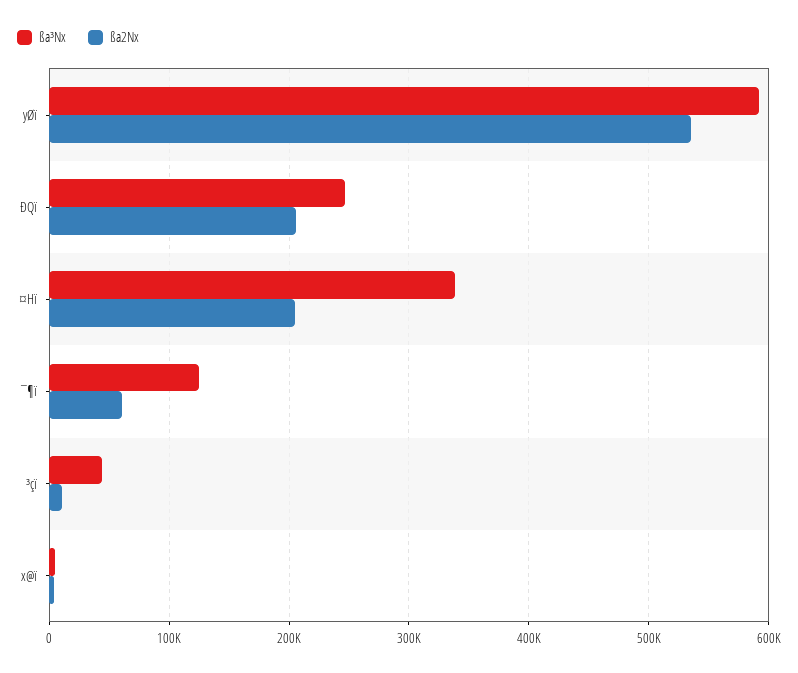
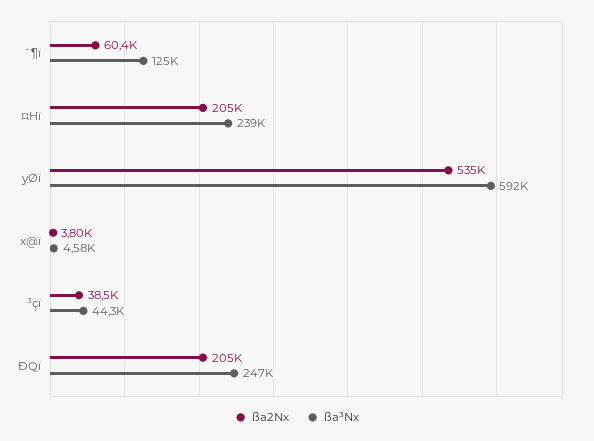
  {
    "ßa³Nx": {
      "yØï": 592000,
      "ÐQï": 247000,
-     "¤Hï": 340000,
+     "¤Hï": 239000,
      "¯¶ï": 125000,
      "³çï": 44300,
      "x@ï": 4580
    },
    "ßa2Nx": {
      "yØï": 535000,
      "ÐQï": 205000,
      "¤Hï": 205000,
      "¯¶ï": 60400,
-     "³çï": 10000,
+     "³çï": 38500,
      "x@ï": 3800
    }
  }

